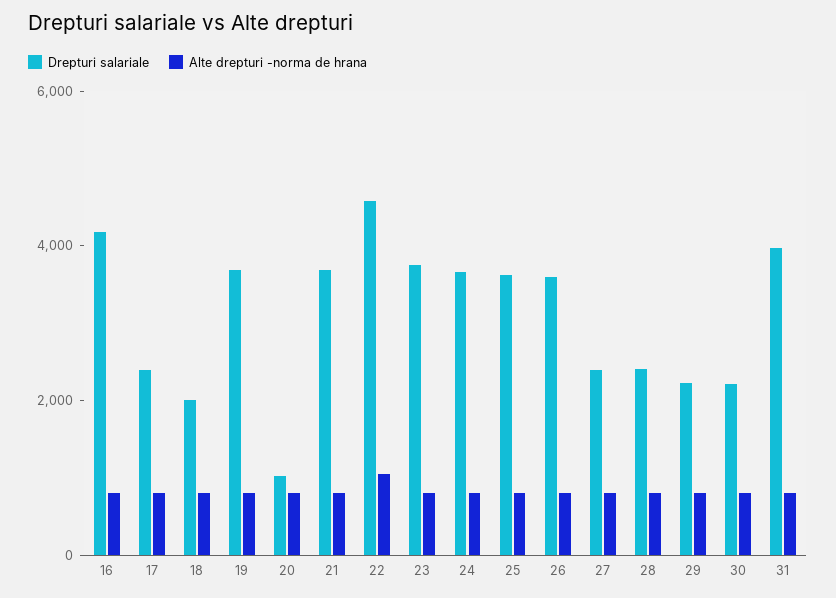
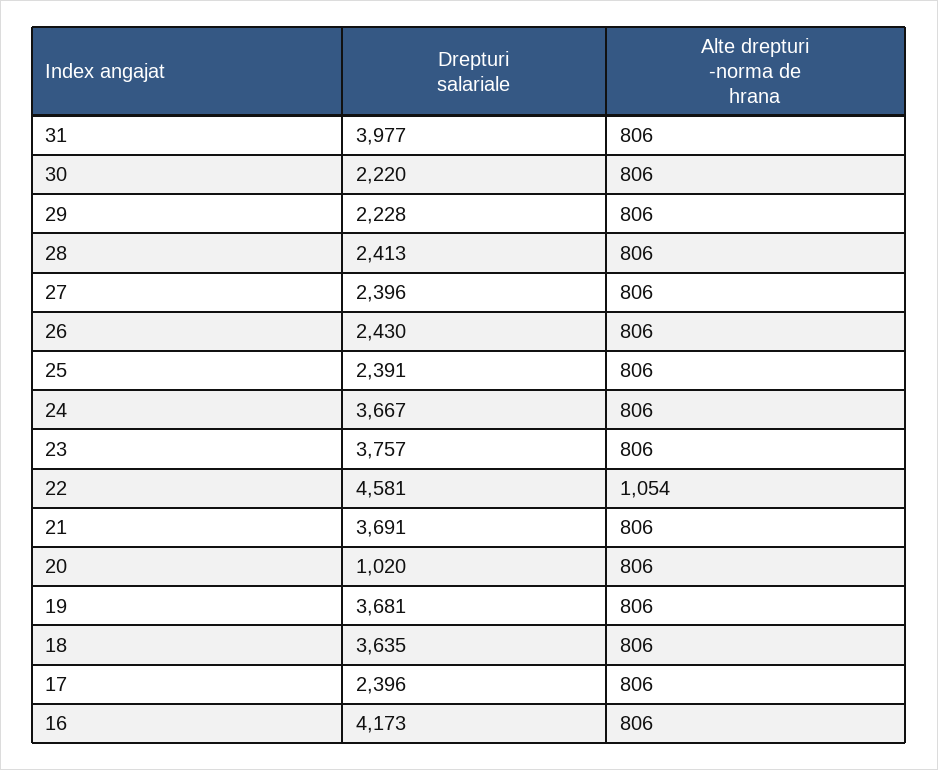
  {
    "Drepturi salariale": {
      "16": 4173,
      "17": 2396,
-     "18": 2000,
+     "18": 3635,
      "19": 3681,
      "20": 1020,
      "21": 3691,
      "22": 4581,
      "23": 3757,
      "24": 3667,
-     "25": 3500,
+     "25": 2391,
-     "26": 3500,
+     "26": 2430,
      "27": 2396,
      "28": 2413,
      "29": 2228,
      "30": 2220,
      "31": 3977
    },
    "Alte drepturi -norma de hrana": {
      "16": 806,
      "17": 806,
      "18": 806,
      "19": 806,
      "20": 806,
      "21": 806,
      "22": 1054,
      "23": 806,
      "24": 806,
      "25": 806,
      "26": 806,
      "27": 806,
      "28": 806,
      "29": 806,
      "30": 806,
      "31": 806
    }
  }

